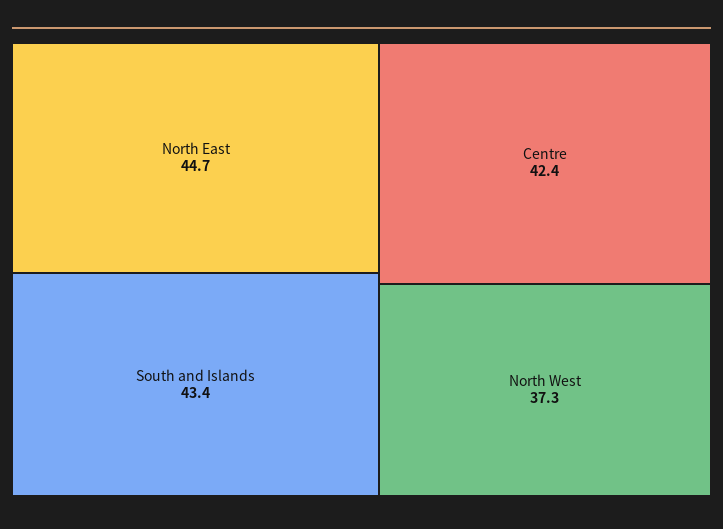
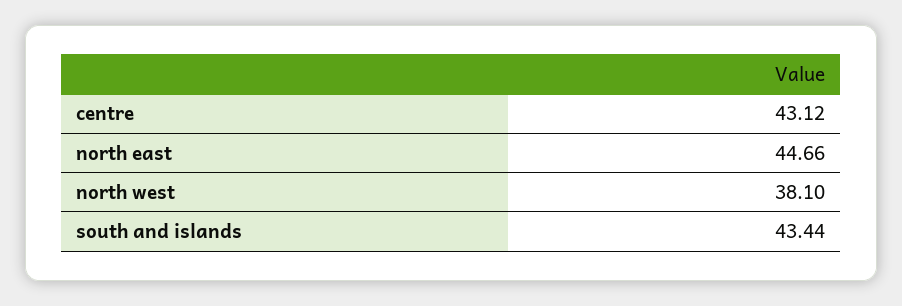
  {
    "North East": 44.66,
    "South and Islands": 43.44,
-   "Centre": 42.4,
+   "Centre": 43.12,
-   "North West": 37.3
+   "North West": 38.1
  }

